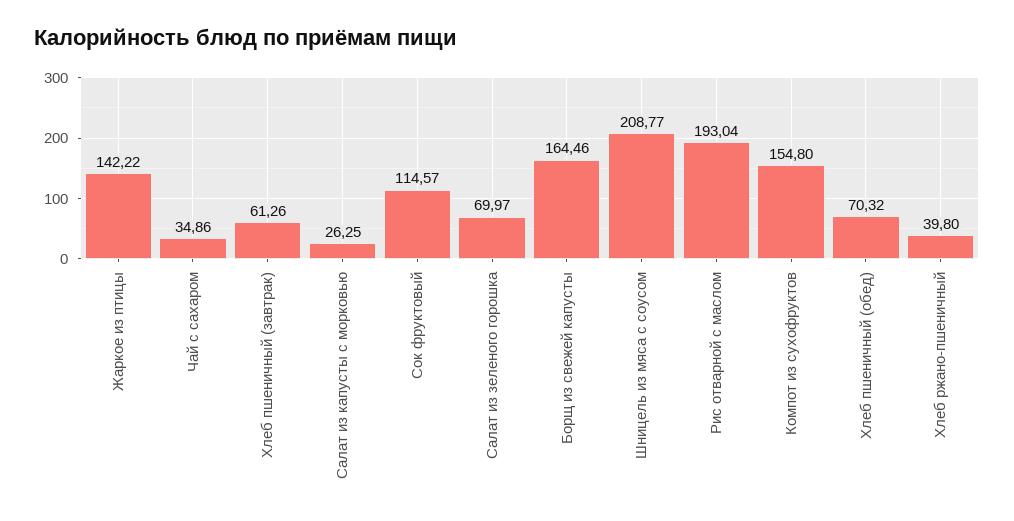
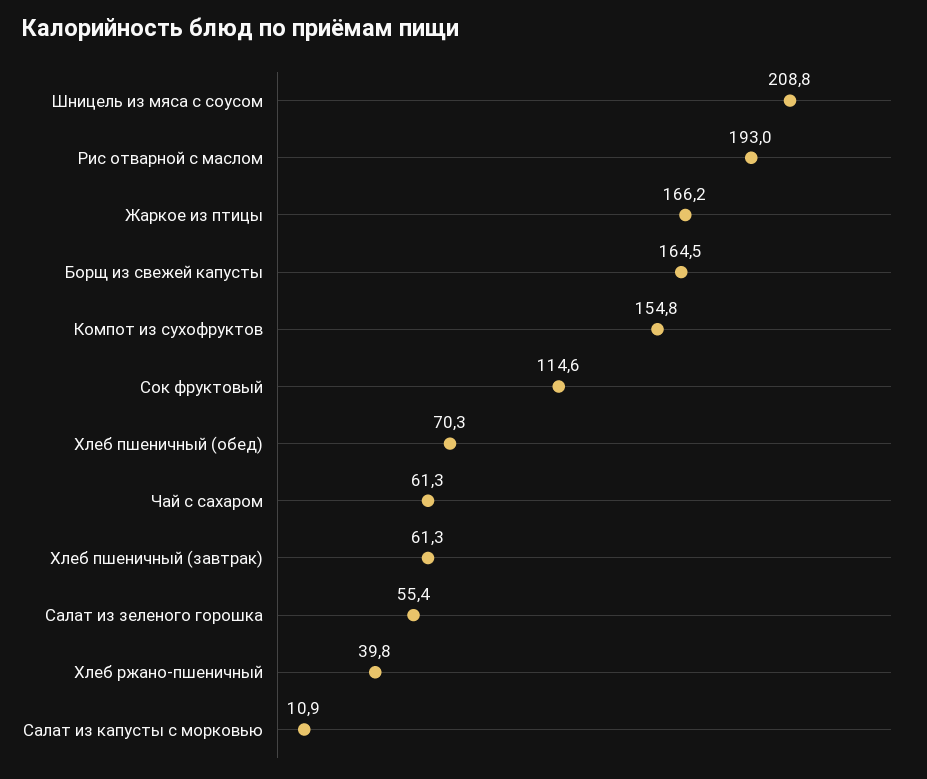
  {
-   "Жаркое из птицы": 142.22,
+   "Жаркое из птицы": 166.2,
-   "Чай с сахаром": 34.86,
+   "Чай с сахаром": 61.3,
    "Хлеб пшеничный (завтрак)": 61.26,
-   "Салат из капусты с морковью": 26.25,
+   "Салат из капусты с морковью": 10.9,
    "Сок фруктовый": 114.57,
-   "Салат из зеленого горошка": 69.97,
+   "Салат из зеленого горошка": 55.4,
    "Борщ из свежей капусты": 164.46,
    "Шницель из мяса с соусом": 208.77,
    "Рис отварной с маслом": 193.04,
    "Компот из сухофруктов": 154.8,
    "Хлеб пшеничный (обед)": 70.32,
    "Хлеб ржано-пшеничный": 39.8
  }

